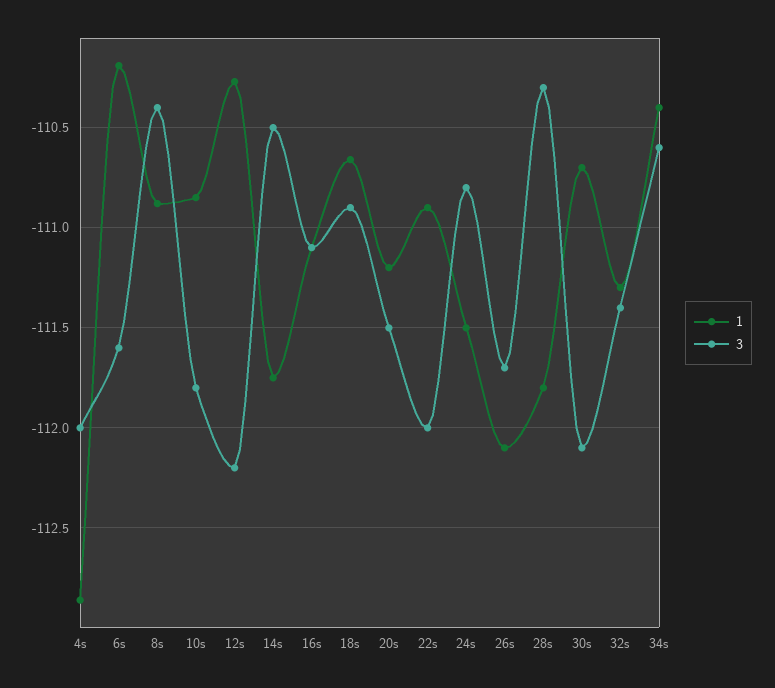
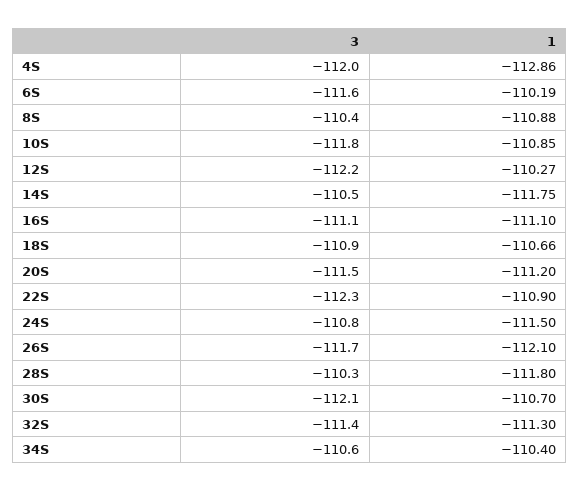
  {
    "1": {
      "4s": -112.86,
      "6s": -110.19,
      "8s": -110.88,
      "10s": -110.85,
      "12s": -110.27,
      "14s": -111.75,
      "16s": -111.1,
      "18s": -110.66,
      "20s": -111.2,
      "22s": -110.9,
      "24s": -111.5,
      "26s": -112.1,
      "28s": -111.8,
      "30s": -110.7,
      "32s": -111.3,
      "34s": -110.4
    },
    "3": {
      "4s": -112,
      "6s": -111.6,
      "8s": -110.4,
      "10s": -111.8,
      "12s": -112.2,
      "14s": -110.5,
      "16s": -111.1,
      "18s": -110.9,
      "20s": -111.5,
-     "22s": -112,
+     "22s": -112.3,
      "24s": -110.8,
      "26s": -111.7,
      "28s": -110.3,
      "30s": -112.1,
      "32s": -111.4,
      "34s": -110.6
    }
  }

